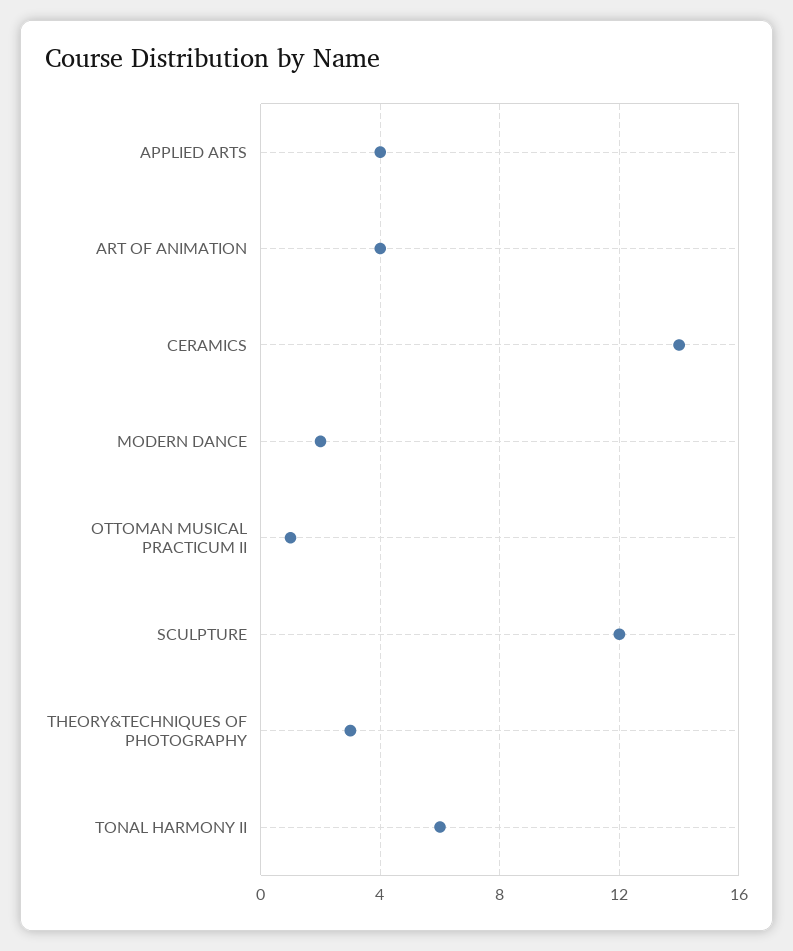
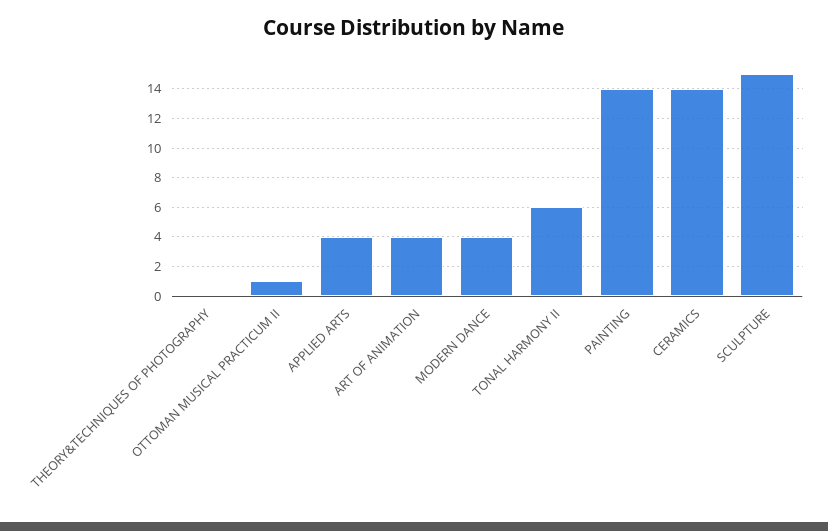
  {
    "APPLIED ARTS": 4,
    "ART OF ANIMATION": 4,
    "CERAMICS": 14,
-   "MODERN DANCE": 2,
+   "MODERN DANCE": 4,
    "OTTOMAN MUSICAL PRACTICUM II": 1,
-   "SCULPTURE": 12,
+   "SCULPTURE": 15,
-   "THEORY&TECHNIQUES OF PHOTOGRAPHY": 3,
+   "THEORY&TECHNIQUES OF PHOTOGRAPHY": 0,
-   "TONAL HARMONY II": 6
+   "TONAL HARMONY II": 6,
+   "PAINTING": 14
  }

